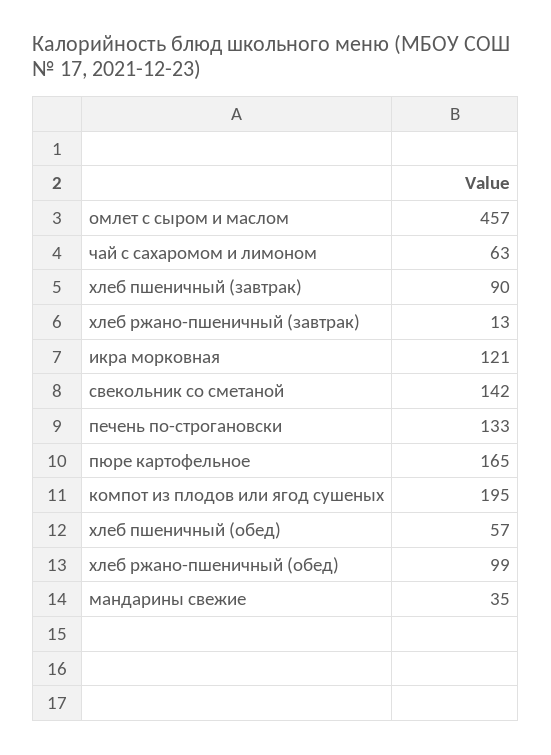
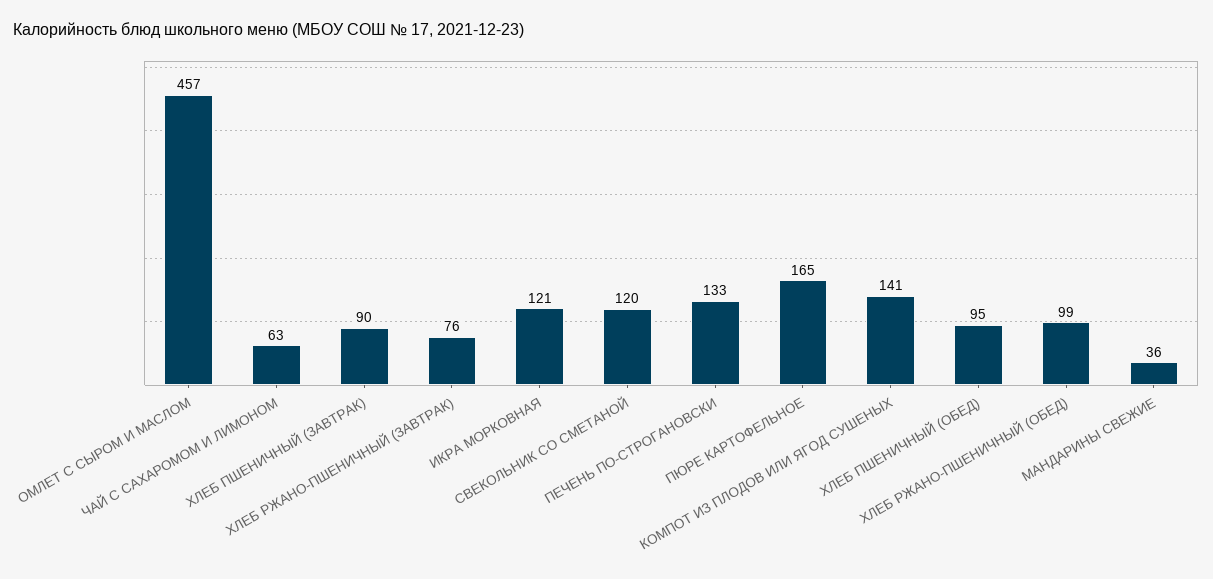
  {
    "омлет с сыром и маслом": 457,
    "чай с сахаромом и лимоном": 63,
    "хлеб пшеничный (завтрак)": 90,
-   "хлеб ржано-пшеничный (завтрак)": 13,
+   "хлеб ржано-пшеничный (завтрак)": 76,
    "икра морковная": 121,
-   "свекольник со сметаной": 142,
+   "свекольник со сметаной": 120,
    "печень по-строгановски": 133,
    "пюре картофельное": 165,
-   "компот из плодов или ягод сушеных": 195,
+   "компот из плодов или ягод сушеных": 141,
-   "хлеб пшеничный (обед)": 57,
+   "хлеб пшеничный (обед)": 95,
    "хлеб ржано-пшеничный (обед)": 99,
-   "мандарины свежие": 35
+   "мандарины свежие": 36
  }

